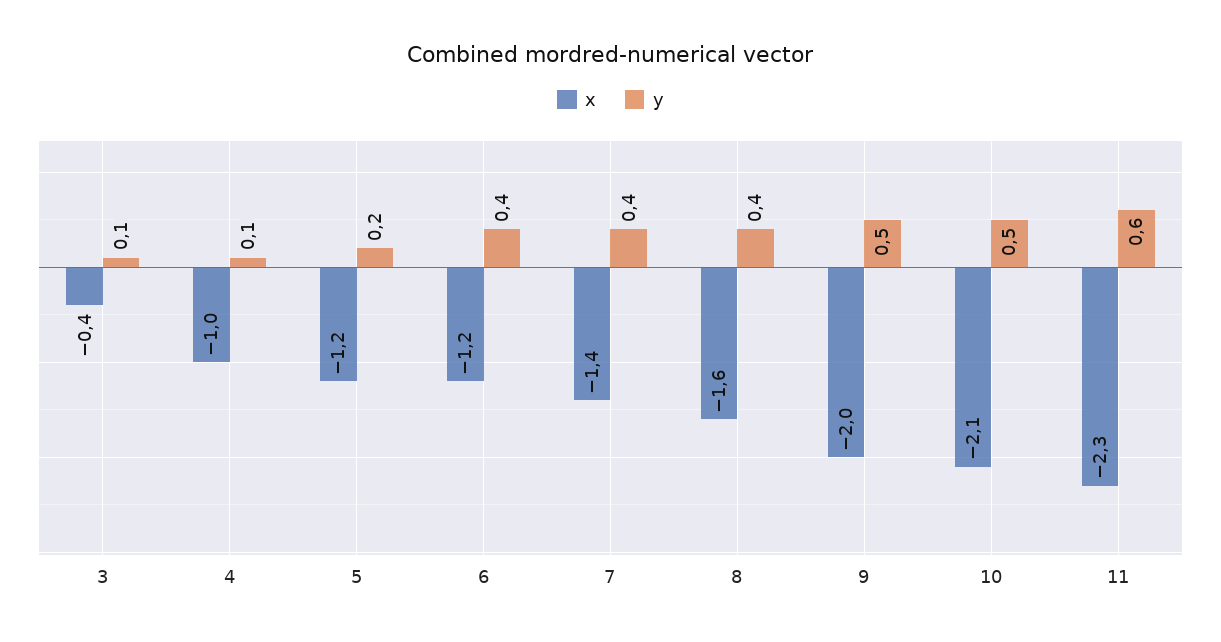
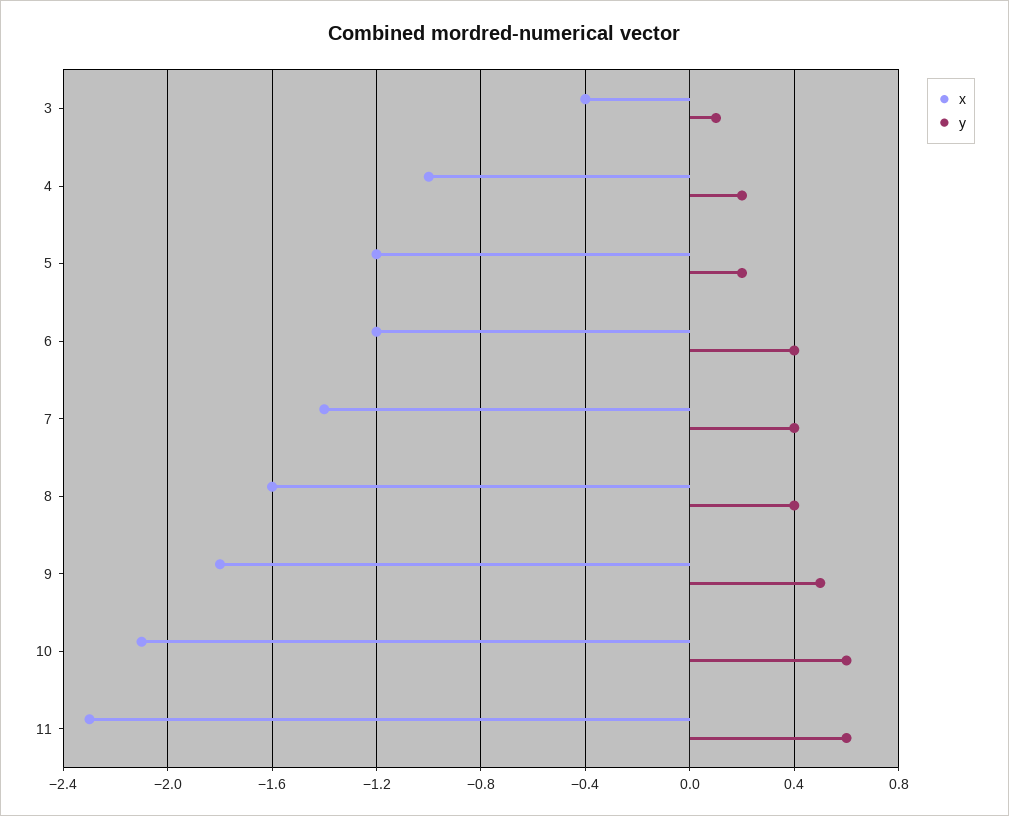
  {
    "x": {
      "3": -0.4,
      "4": -1,
      "5": -1.2,
      "6": -1.2,
      "7": -1.4,
      "8": -1.6,
-     "9": -2,
+     "9": -1.8,
      "10": -2.1,
      "11": -2.3
    },
    "y": {
      "3": 0.1,
-     "4": 0.1,
+     "4": 0.2,
      "5": 0.2,
      "6": 0.4,
      "7": 0.4,
      "8": 0.4,
      "9": 0.5,
-     "10": 0.5,
+     "10": 0.6,
      "11": 0.6
    }
  }

